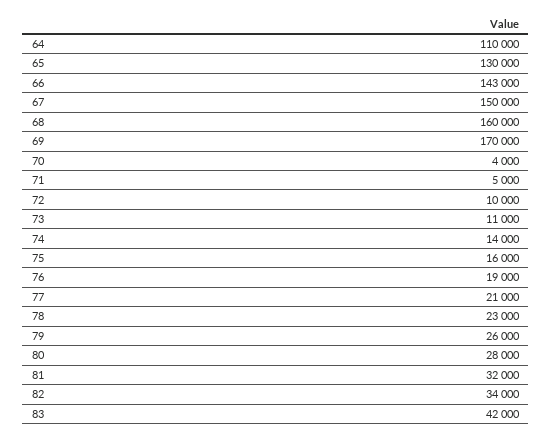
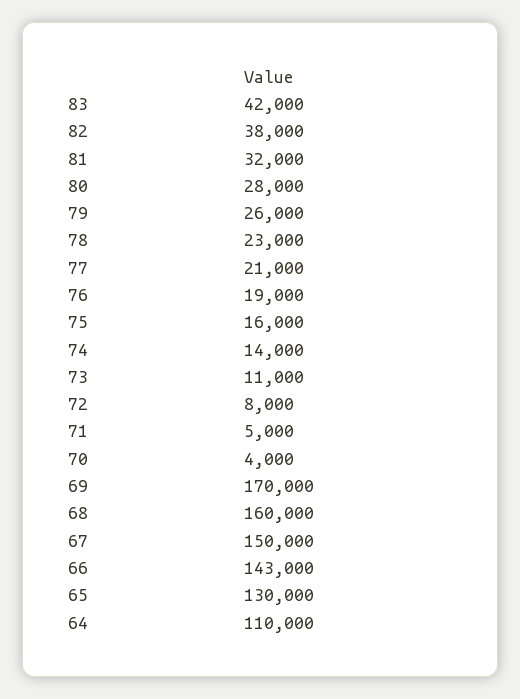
  {
    "64": 110000,
    "65": 130000,
    "66": 143000,
    "67": 150000,
    "68": 160000,
    "69": 170000,
    "70": 4000,
    "71": 5000,
-   "72": 10000,
+   "72": 8000,
    "73": 11000,
    "74": 14000,
    "75": 16000,
    "76": 19000,
    "77": 21000,
    "78": 23000,
    "79": 26000,
    "80": 28000,
    "81": 32000,
-   "82": 34000,
+   "82": 38000,
    "83": 42000
  }

